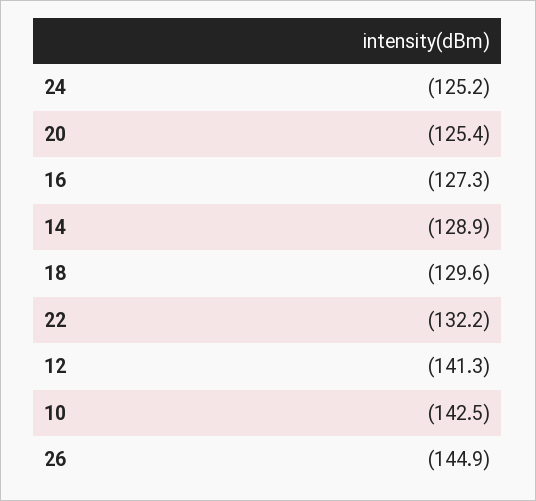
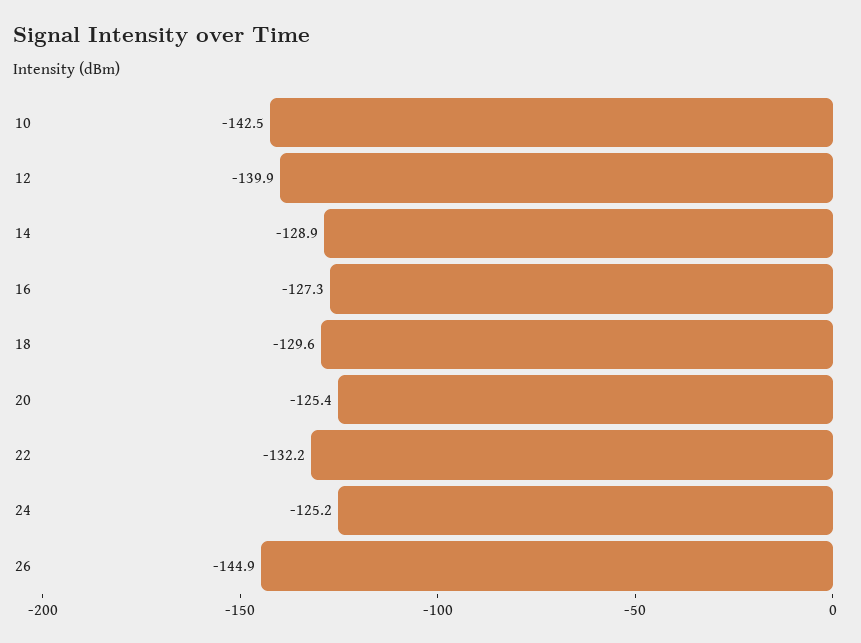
  {
    "24": -125.2,
    "20": -125.4,
    "16": -127.3,
    "14": -128.9,
    "18": -129.6,
    "22": -132.2,
-   "12": -141.3,
+   "12": -139.9,
    "10": -142.5,
    "26": -144.9
  }

